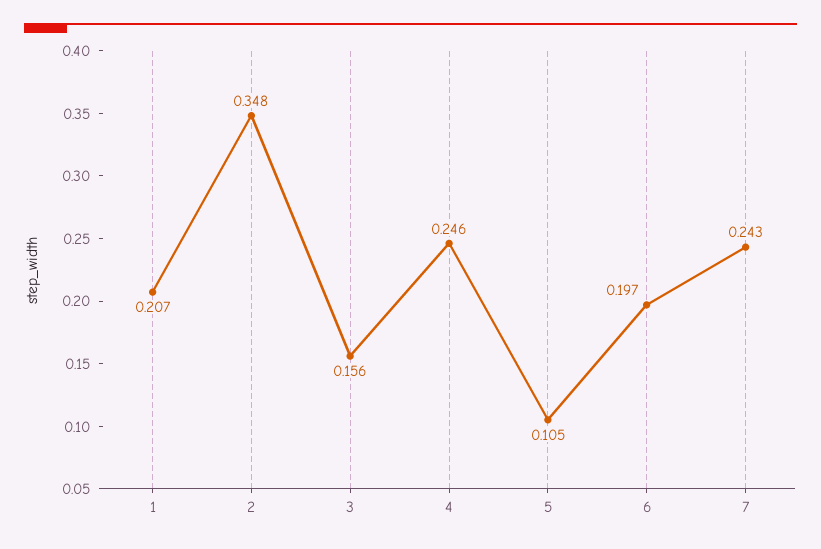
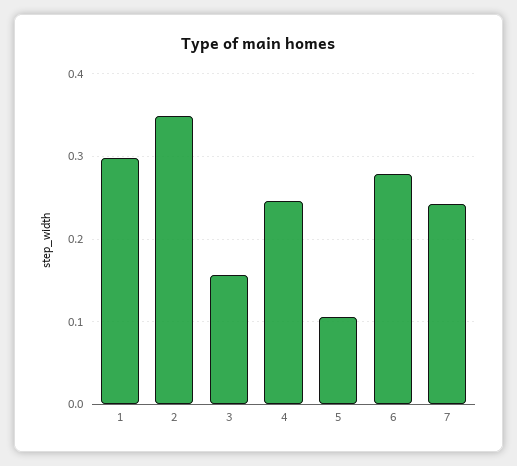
  {
-   "1": 0.207,
+   "1": 0.3,
    "2": 0.348,
    "3": 0.156,
    "4": 0.246,
    "5": 0.105,
-   "6": 0.197,
+   "6": 0.28,
    "7": 0.243
  }

